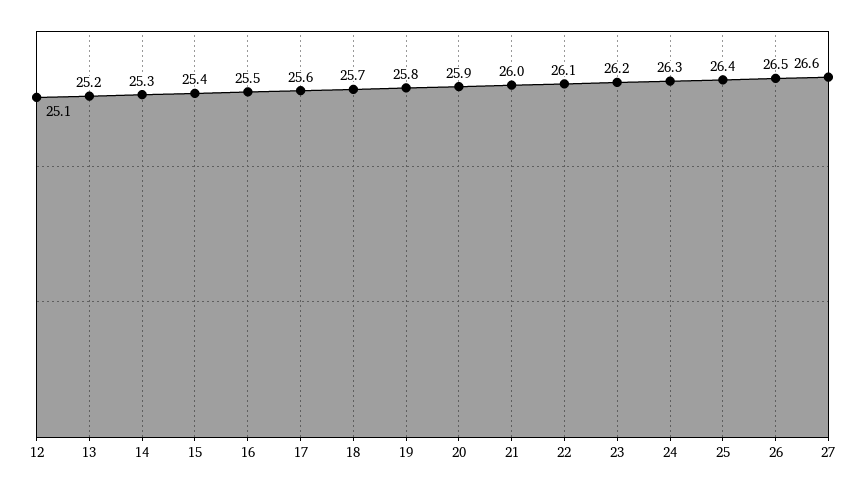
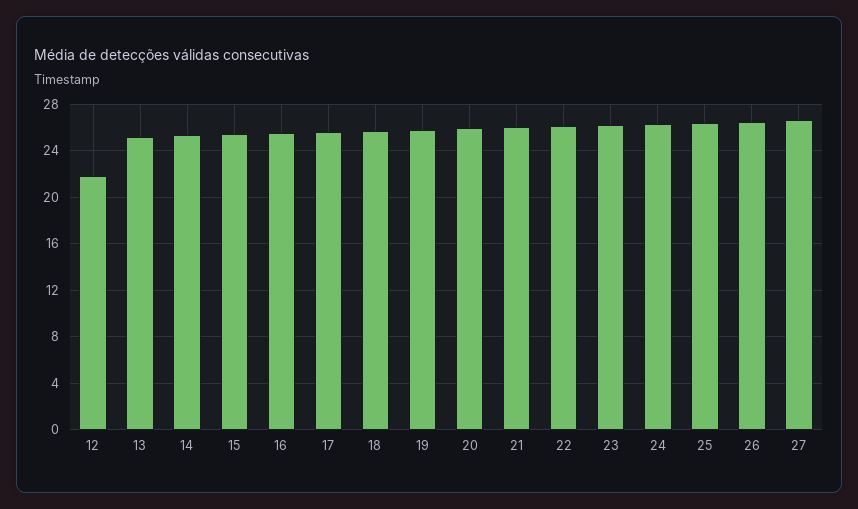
  {
-   "12": 25.1,
+   "12": 22,
    "13": 25.2,
    "14": 25.3,
    "15": 25.4,
    "16": 25.5,
    "17": 25.6,
    "18": 25.7,
    "19": 25.8,
    "20": 25.9,
    "21": 26,
    "22": 26.1,
    "23": 26.2,
    "24": 26.3,
    "25": 26.4,
    "26": 26.5,
    "27": 26.6
  }

